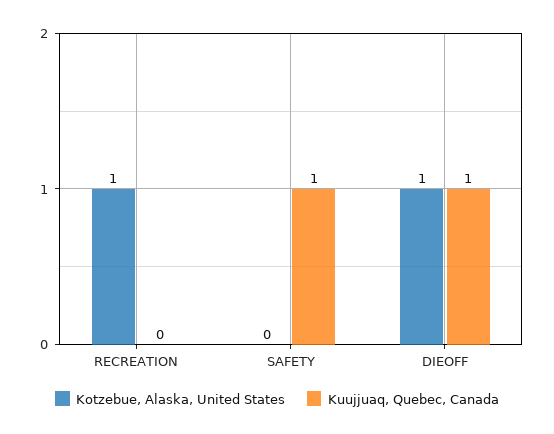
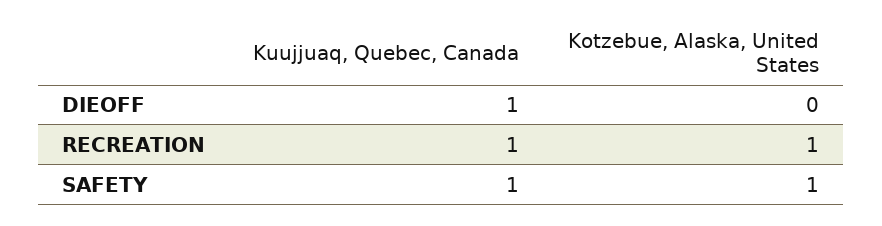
  {
    "Kotzebue, Alaska, United States": {
      "RECREATION": 1,
-     "SAFETY": 0,
+     "SAFETY": 1,
-     "DIEOFF": 1
+     "DIEOFF": 0
    },
    "Kuujjuaq, Quebec, Canada": {
-     "RECREATION": 0,
+     "RECREATION": 1,
      "SAFETY": 1,
      "DIEOFF": 1
    }
  }

